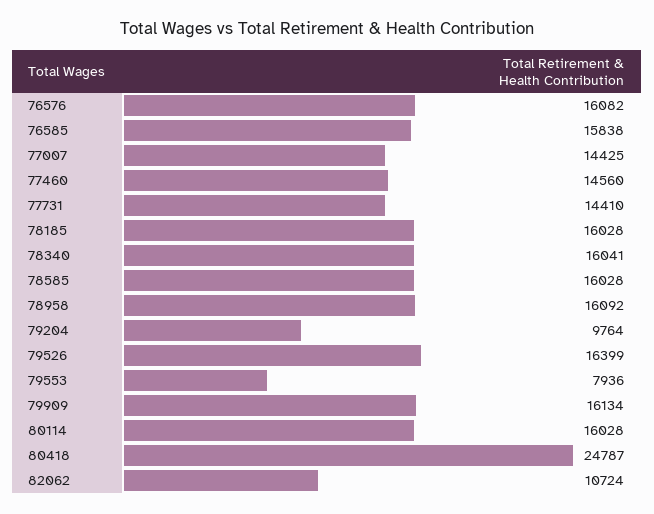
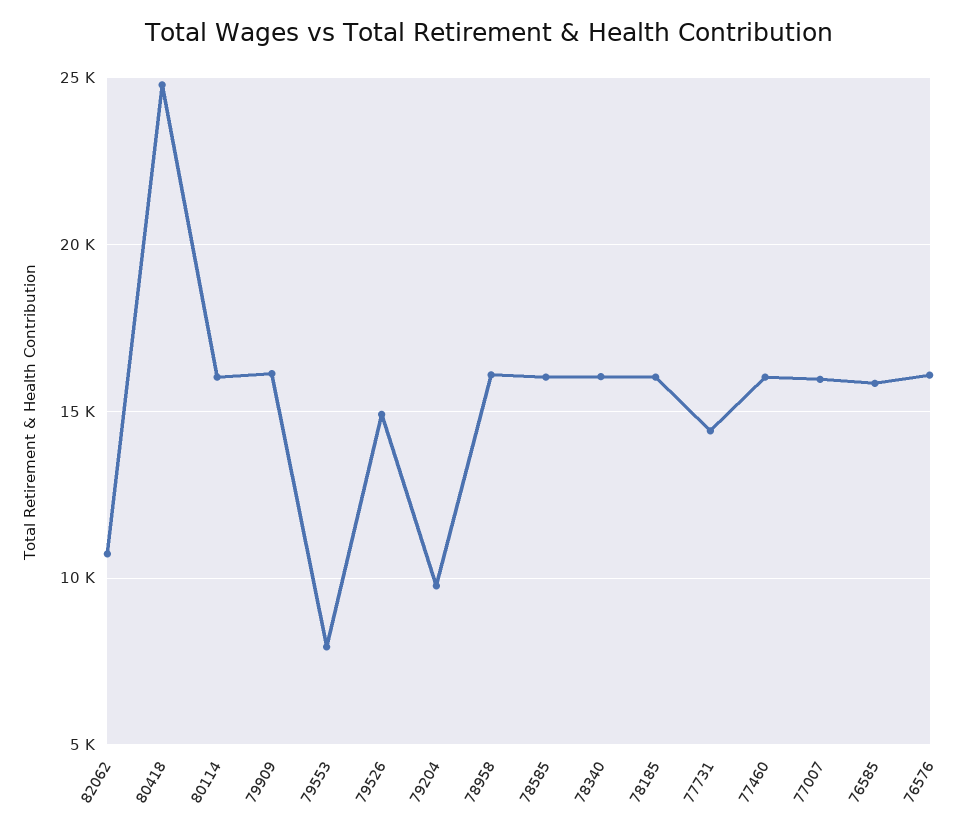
  {
    "76576": 16082,
    "76585": 15838,
-   "77007": 14425,
+   "77007": 16000,
-   "77460": 14560,
+   "77460": 16000,
    "77731": 14410,
    "78185": 16028,
    "78340": 16041,
    "78585": 16028,
    "78958": 16092,
    "79204": 9764,
-   "79526": 16399,
+   "79526": 15000,
    "79553": 7936,
    "79909": 16134,
    "80114": 16028,
    "80418": 24787,
    "82062": 10724
  }

